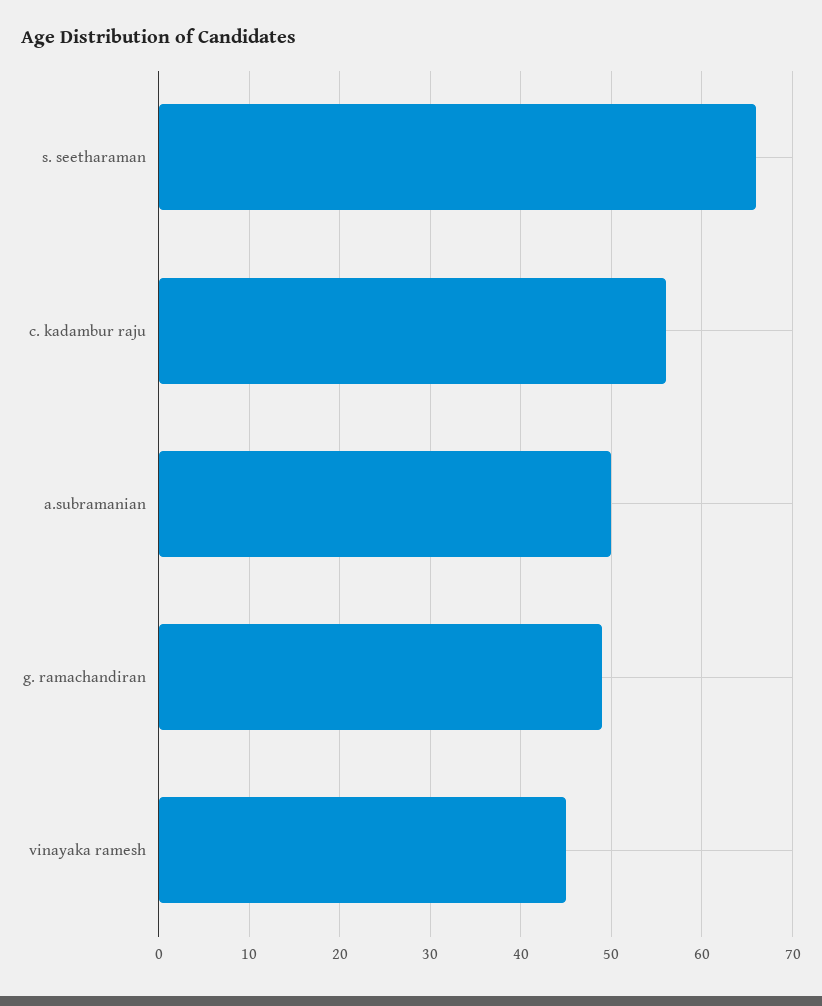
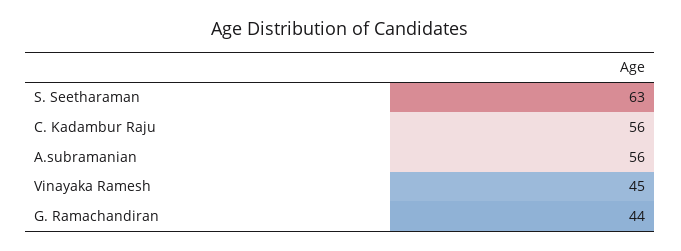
  {
-   "s. seetharaman": 66,
+   "s. seetharaman": 63,
    "c. kadambur raju": 56,
-   "a.subramanian": 50,
+   "a.subramanian": 56,
-   "g. ramachandiran": 49,
+   "g. ramachandiran": 44,
    "vinayaka ramesh": 45
  }

